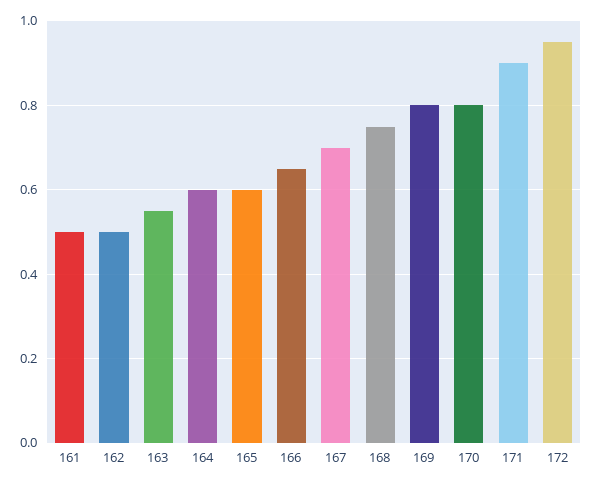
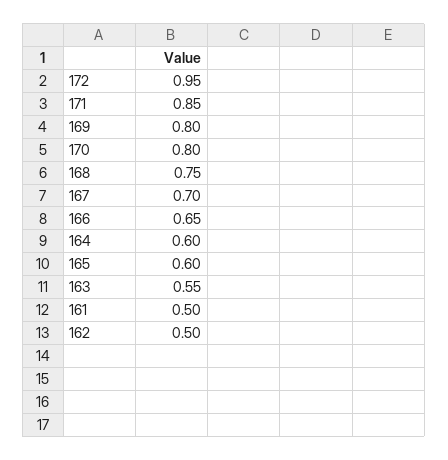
  {
    "161": 0.5,
    "162": 0.5,
    "163": 0.55,
    "164": 0.6,
    "165": 0.6,
    "166": 0.65,
    "167": 0.7,
    "168": 0.75,
    "169": 0.8,
    "170": 0.8,
-   "171": 0.9,
+   "171": 0.85,
    "172": 0.95
  }

